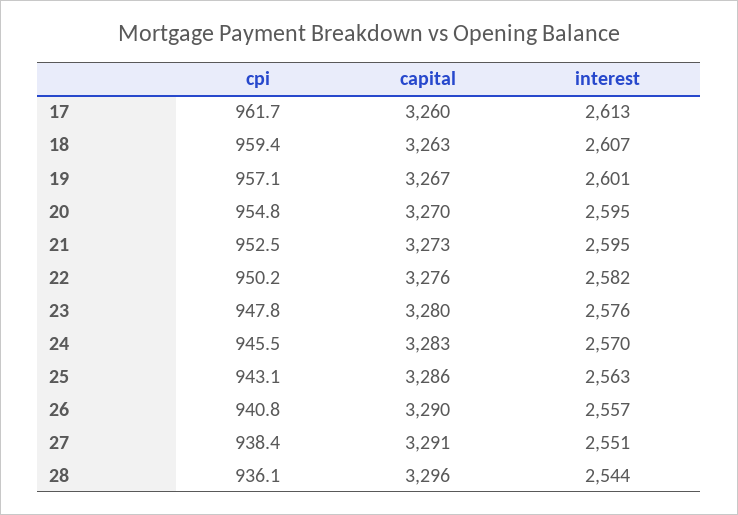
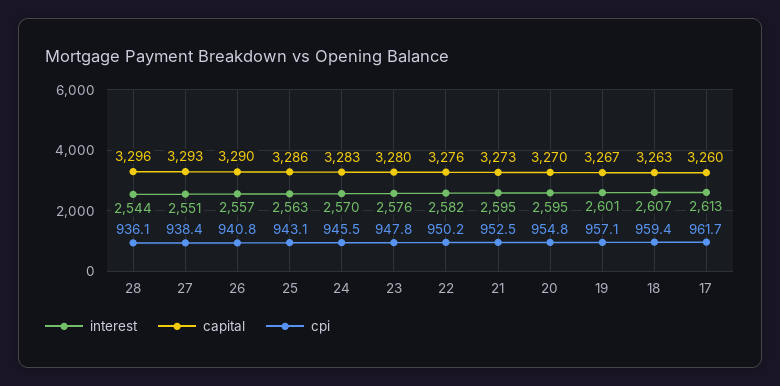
  {
    "cpi": {
      "17": 961.7,
      "18": 959.4,
      "19": 957.1,
      "20": 954.8,
      "21": 952.5,
      "22": 950.2,
      "23": 947.8,
      "24": 945.5,
      "25": 943.1,
      "26": 940.8,
      "27": 938.4,
      "28": 936.1
    },
    "capital": {
      "17": 3260,
      "18": 3263,
      "19": 3267,
      "20": 3270,
      "21": 3273,
      "22": 3276,
      "23": 3280,
      "24": 3283,
      "25": 3286,
      "26": 3290,
-     "27": 3291,
+     "27": 3293,
      "28": 3296
    },
    "interest": {
      "17": 2613,
      "18": 2607,
      "19": 2601,
      "20": 2595,
      "21": 2595,
      "22": 2582,
      "23": 2576,
      "24": 2570,
      "25": 2563,
      "26": 2557,
      "27": 2551,
      "28": 2544
    }
  }

